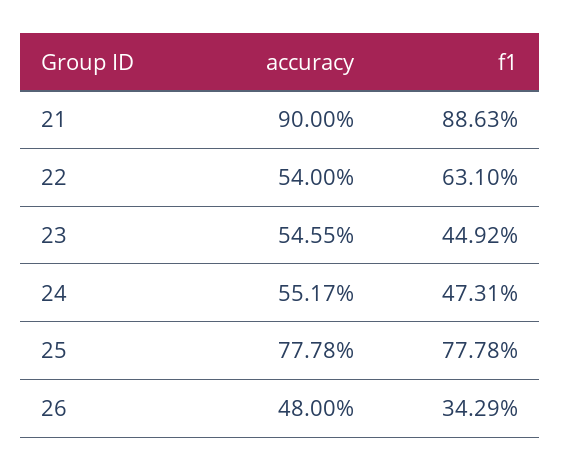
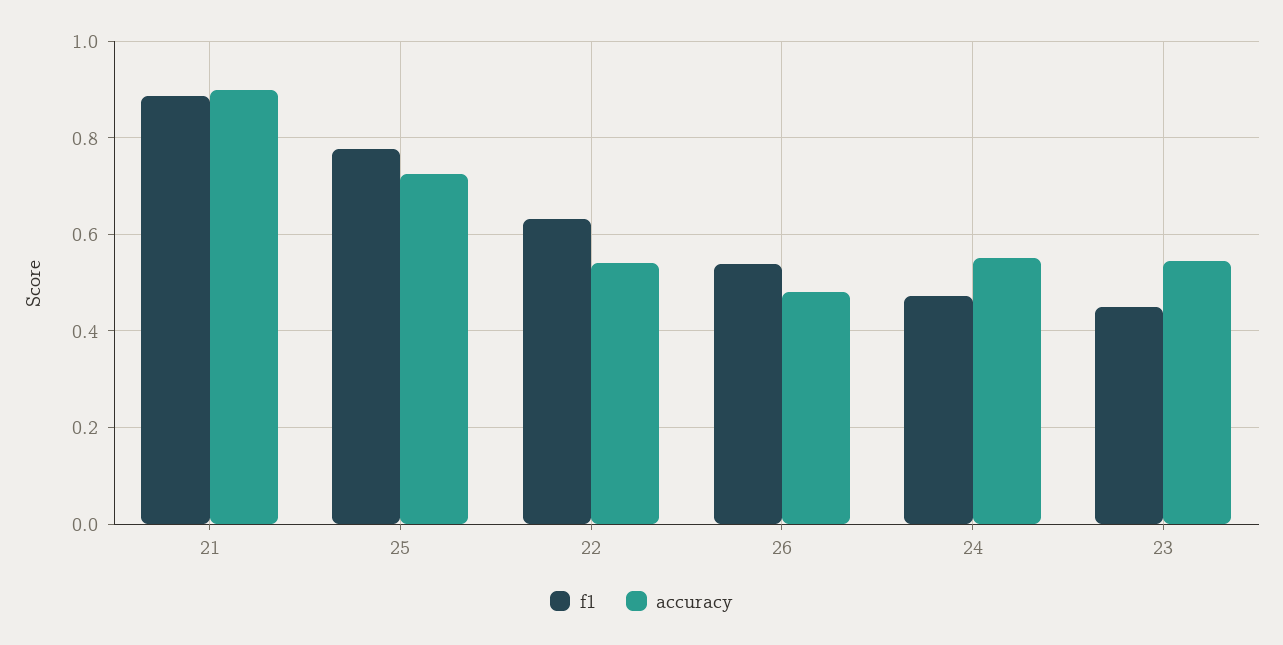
  {
    "accuracy": {
      "21": 0.9,
      "22": 0.54,
      "23": 0.5455,
      "24": 0.5517,
-     "25": 0.7778,
+     "25": 0.72,
      "26": 0.48
    },
    "f1": {
      "21": 0.8863,
      "22": 0.631,
      "23": 0.4492,
      "24": 0.4731,
      "25": 0.7778,
-     "26": 0.3429
+     "26": 0.54
    }
  }

